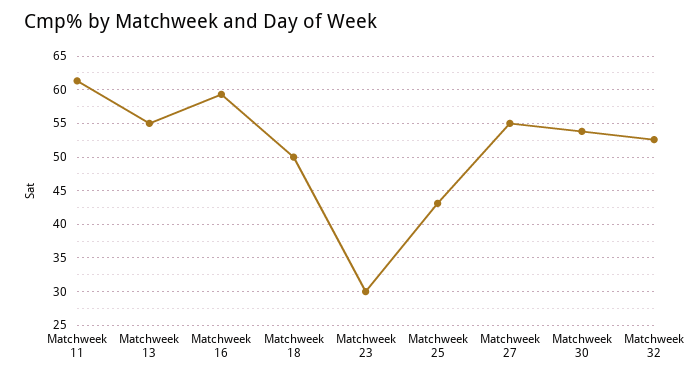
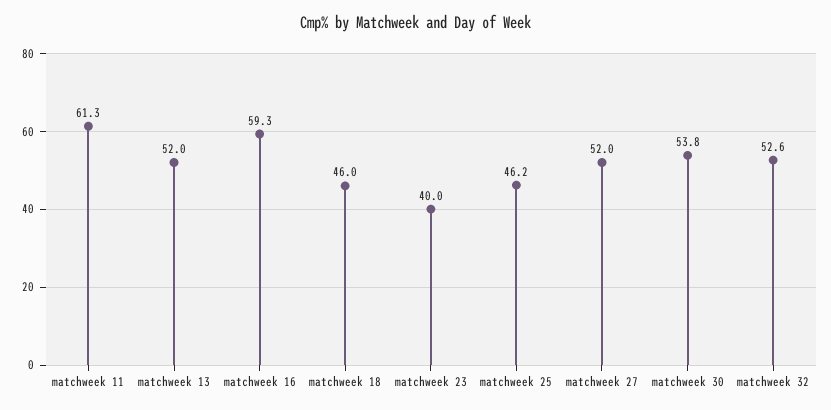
  {
    "Matchweek 11": 61.3,
-   "Matchweek 13": 55,
+   "Matchweek 13": 52,
    "Matchweek 16": 59.3,
-   "Matchweek 18": 50,
+   "Matchweek 18": 46,
-   "Matchweek 23": 30,
+   "Matchweek 23": 40,
-   "Matchweek 25": 43,
+   "Matchweek 25": 46.2,
-   "Matchweek 27": 55,
+   "Matchweek 27": 52,
    "Matchweek 30": 53.8,
    "Matchweek 32": 52.6
  }

